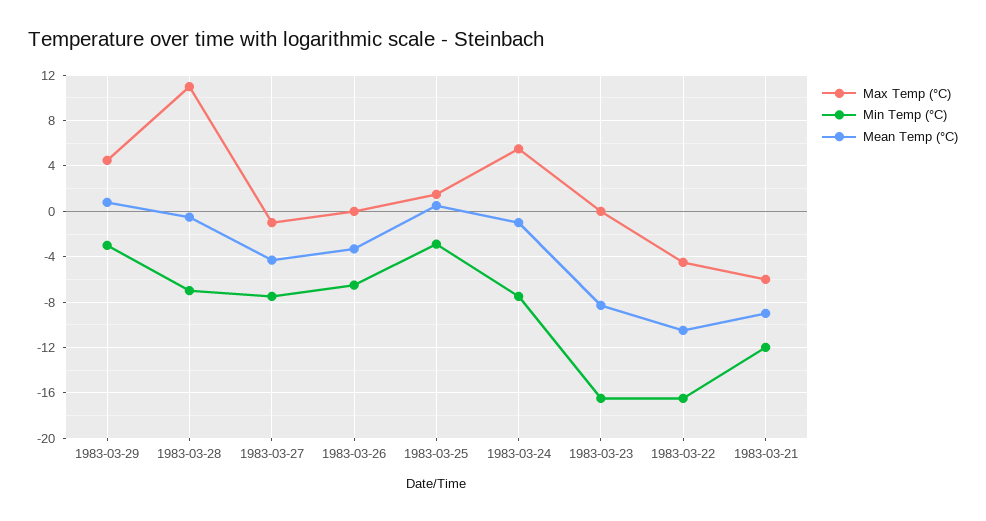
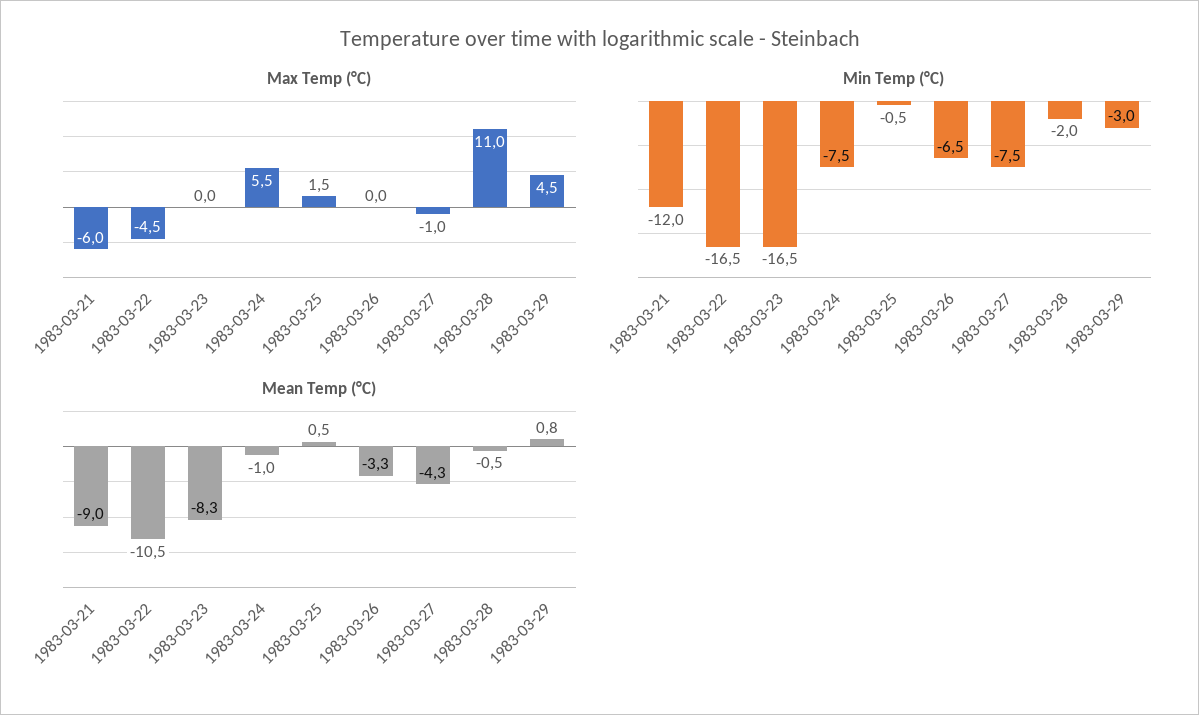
  {
    "Max Temp (°C)": {
      "1983-03-29": 4.5,
      "1983-03-28": 11,
      "1983-03-27": -1,
      "1983-03-26": 0,
      "1983-03-25": 1.5,
      "1983-03-24": 5.5,
      "1983-03-23": 0,
      "1983-03-22": -4.5,
      "1983-03-21": -6
    },
    "Min Temp (°C)": {
      "1983-03-29": -3,
-     "1983-03-28": -7,
+     "1983-03-28": -2,
      "1983-03-27": -7.5,
      "1983-03-26": -6.5,
-     "1983-03-25": -3,
+     "1983-03-25": -0.5,
      "1983-03-24": -7.5,
      "1983-03-23": -16.5,
      "1983-03-22": -16.5,
      "1983-03-21": -12
    },
    "Mean Temp (°C)": {
      "1983-03-29": 0.8,
      "1983-03-28": -0.5,
      "1983-03-27": -4.3,
      "1983-03-26": -3.3,
      "1983-03-25": 0.5,
      "1983-03-24": -1,
      "1983-03-23": -8.3,
      "1983-03-22": -10.5,
      "1983-03-21": -9
    }
  }

